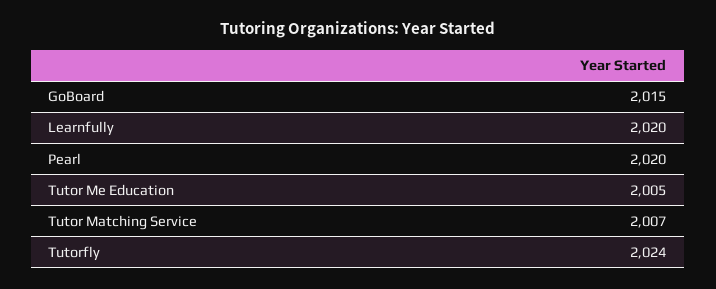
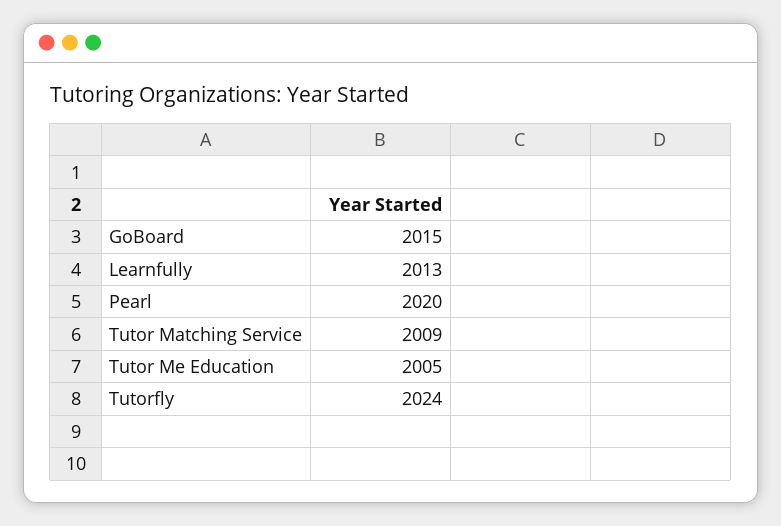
  {
    "GoBoard": 2015,
-   "Learnfully": 2020,
+   "Learnfully": 2013,
    "Pearl": 2020,
    "Tutor Me Education": 2005,
-   "Tutor Matching Service": 2007,
+   "Tutor Matching Service": 2009,
    "Tutorfly": 2024
  }

